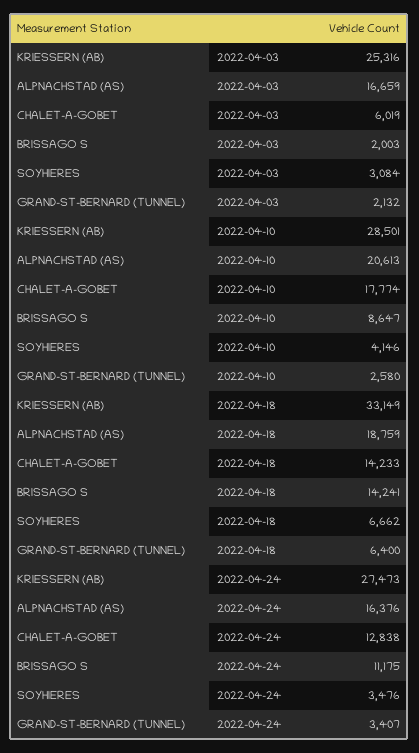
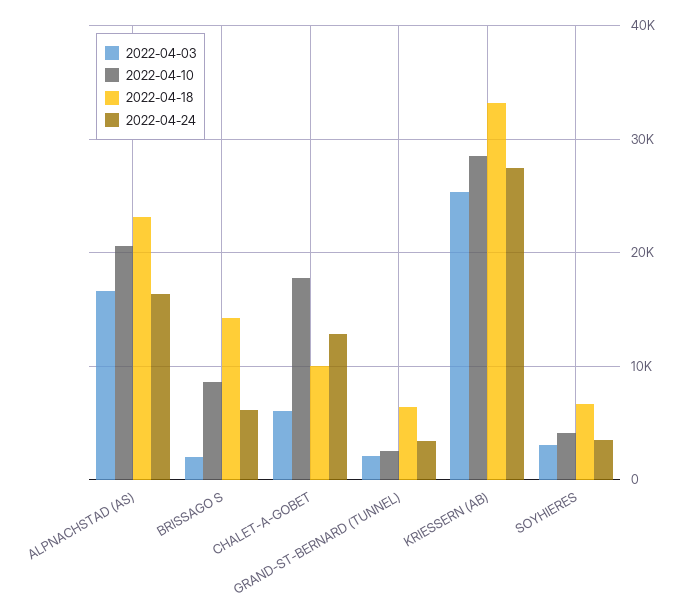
  {
    "2022-04-03": {
      "KRIESSERN (AB)": 25316,
      "ALPNACHSTAD (AS)": 16659,
      "CHALET-A-GOBET": 6019,
      "BRISSAGO S": 2003,
      "SOYHIERES": 3084,
      "GRAND-ST-BERNARD (TUNNEL)": 2132
    },
    "2022-04-10": {
      "KRIESSERN (AB)": 28501,
      "ALPNACHSTAD (AS)": 20613,
      "CHALET-A-GOBET": 17774,
      "BRISSAGO S": 8647,
      "SOYHIERES": 4146,
      "GRAND-ST-BERNARD (TUNNEL)": 2580
    },
    "2022-04-18": {
      "KRIESSERN (AB)": 33149,
-     "ALPNACHSTAD (AS)": 18759,
+     "ALPNACHSTAD (AS)": 23000,
-     "CHALET-A-GOBET": 14233,
+     "CHALET-A-GOBET": 10000,
      "BRISSAGO S": 14241,
      "SOYHIERES": 6662,
      "GRAND-ST-BERNARD (TUNNEL)": 6400
    },
    "2022-04-24": {
      "KRIESSERN (AB)": 27473,
      "ALPNACHSTAD (AS)": 16376,
      "CHALET-A-GOBET": 12838,
-     "BRISSAGO S": 11175,
+     "BRISSAGO S": 6000,
      "SOYHIERES": 3476,
      "GRAND-ST-BERNARD (TUNNEL)": 3407
    }
  }

